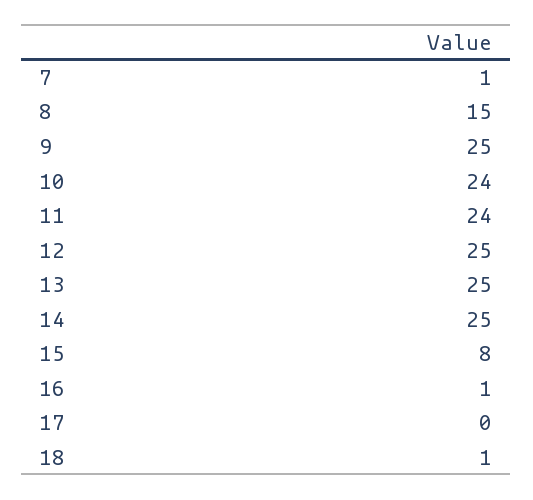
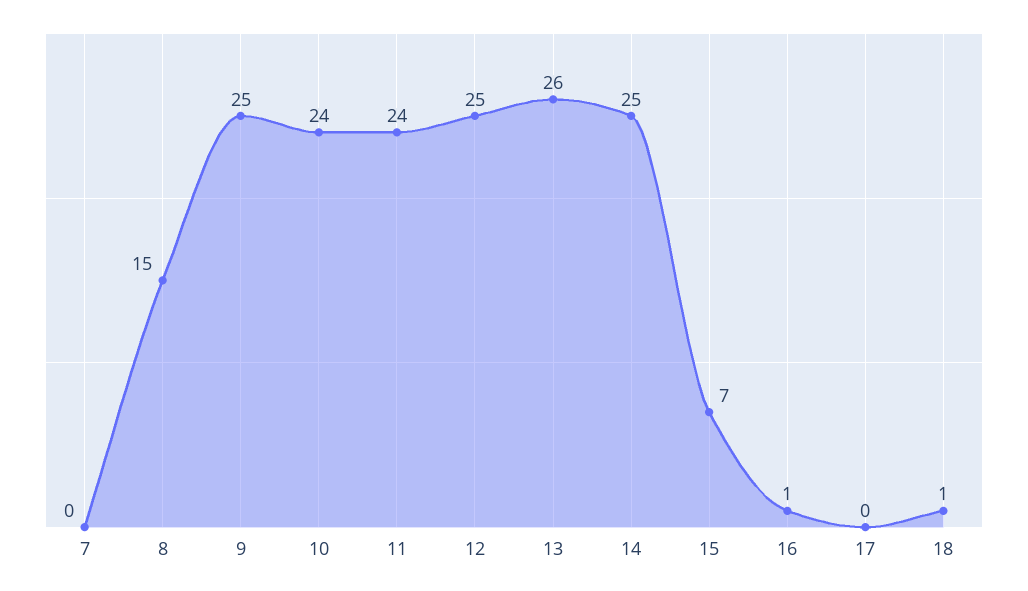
  {
-   "7": 1,
+   "7": 0,
    "8": 15,
    "9": 25,
    "10": 24,
    "11": 24,
    "12": 25,
-   "13": 25,
+   "13": 26,
    "14": 25,
-   "15": 8,
+   "15": 7,
    "16": 1,
    "17": 0,
    "18": 1
  }

